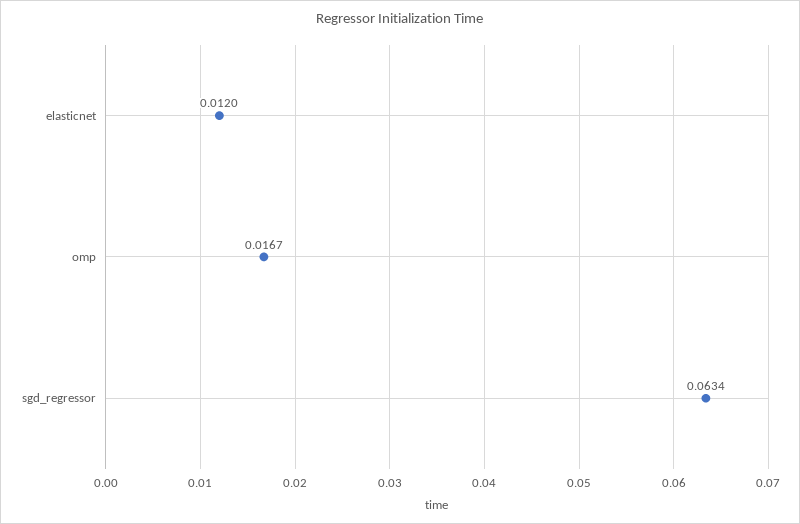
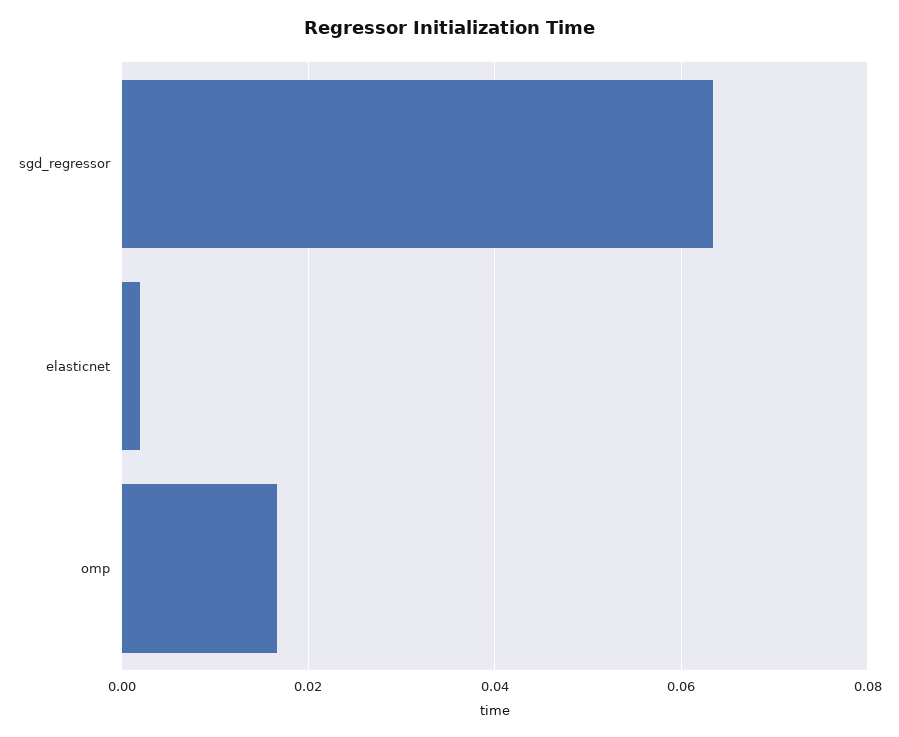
  {
-   "elasticnet": 0.012,
+   "elasticnet": 0.002,
    "omp": 0.0167,
    "sgd_regressor": 0.0634
  }

